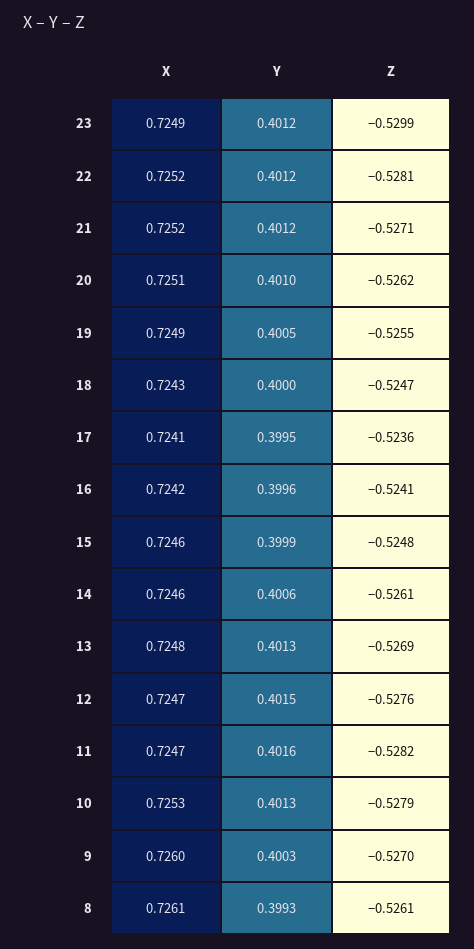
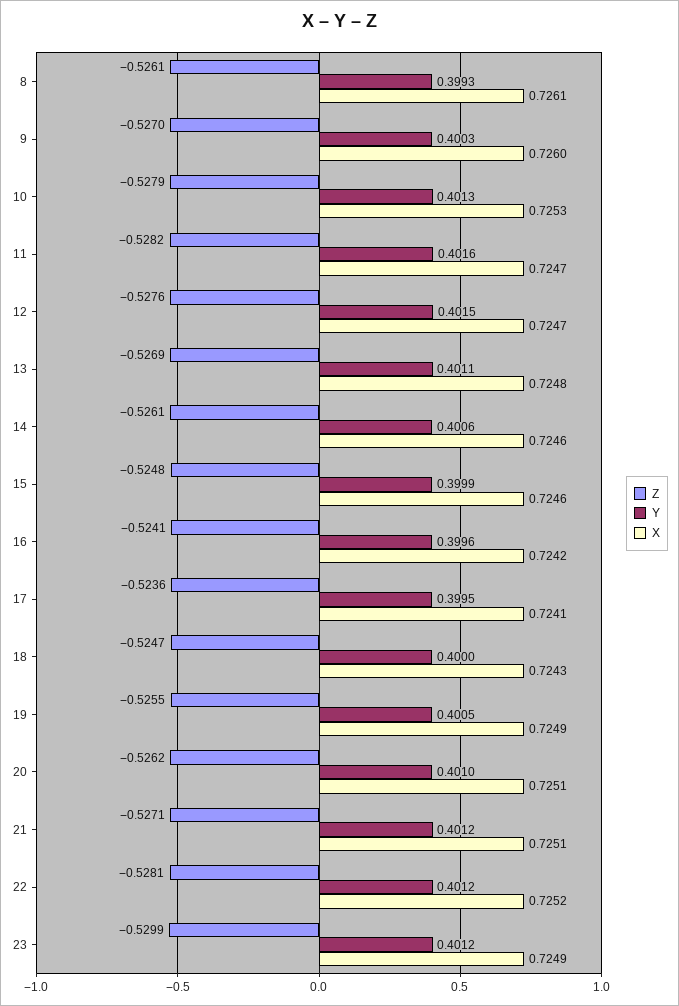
  {
    "X": {
      "23": 0.7249,
      "22": 0.7252,
-     "21": 0.7252,
+     "21": 0.7251,
      "20": 0.7251,
      "19": 0.7249,
      "18": 0.7243,
      "17": 0.7241,
      "16": 0.7242,
      "15": 0.7246,
      "14": 0.7246,
      "13": 0.7248,
      "12": 0.7247,
      "11": 0.7247,
      "10": 0.7253,
      "9": 0.726,
      "8": 0.7261
    },
    "Y": {
      "23": 0.4012,
      "22": 0.4012,
      "21": 0.4012,
      "20": 0.401,
      "19": 0.4005,
      "18": 0.4,
      "17": 0.3995,
      "16": 0.3996,
      "15": 0.3999,
      "14": 0.4006,
-     "13": 0.4013,
+     "13": 0.4011,
      "12": 0.4015,
      "11": 0.4016,
      "10": 0.4013,
      "9": 0.4003,
      "8": 0.3993
    },
    "Z": {
      "23": -0.5299,
      "22": -0.5281,
      "21": -0.5271,
      "20": -0.5262,
      "19": -0.5255,
      "18": -0.5247,
      "17": -0.5236,
      "16": -0.5241,
      "15": -0.5248,
      "14": -0.5261,
      "13": -0.5269,
      "12": -0.5276,
      "11": -0.5282,
      "10": -0.5279,
      "9": -0.527,
      "8": -0.5261
    }
  }

